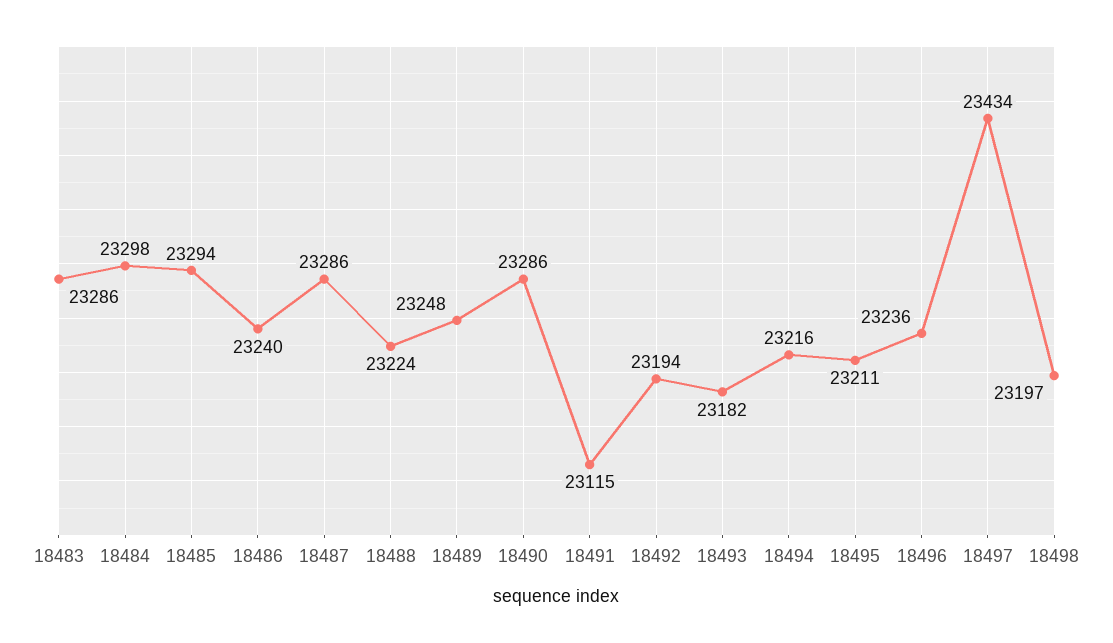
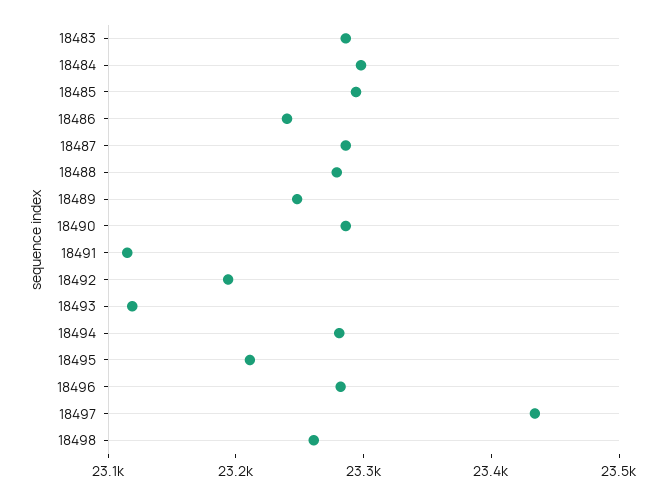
  {
    "18483": 23286,
    "18484": 23298,
    "18485": 23294,
    "18486": 23240,
    "18487": 23286,
-   "18488": 23224,
+   "18488": 23280,
    "18489": 23248,
    "18490": 23286,
    "18491": 23115,
    "18492": 23194,
-   "18493": 23182,
+   "18493": 23120,
-   "18494": 23216,
+   "18494": 23280,
    "18495": 23211,
-   "18496": 23236,
+   "18496": 23280,
    "18497": 23434,
-   "18498": 23197
+   "18498": 23260
  }

